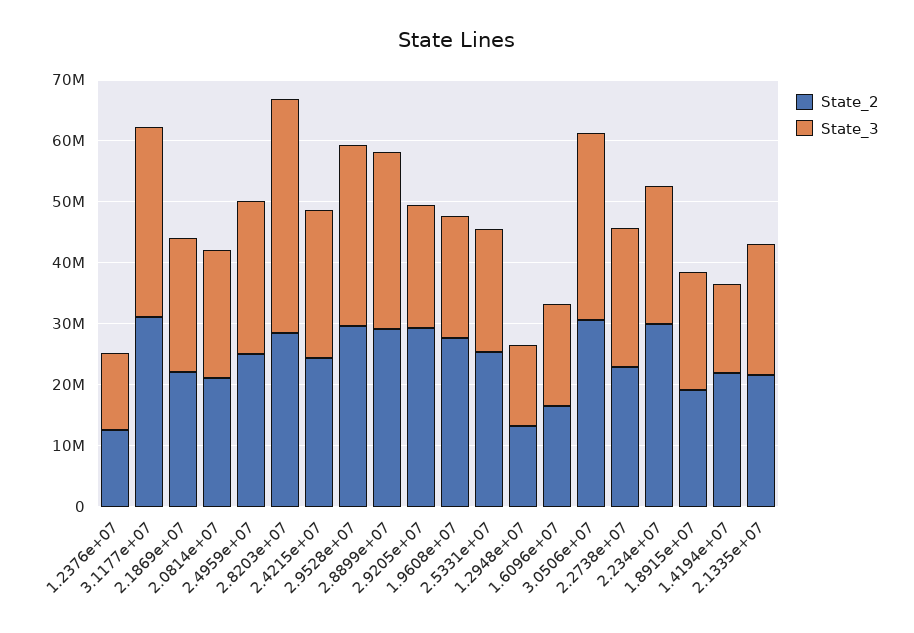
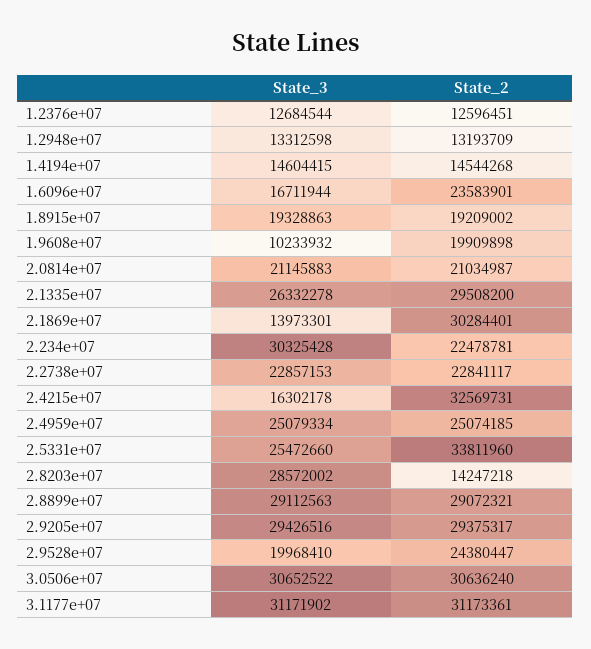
  {
    "State_2": {
      "1.2376e+07": 12596451,
      "3.1177e+07": 31173361,
-     "2.1869e+07": 22000000,
+     "2.1869e+07": 30284401,
      "2.0814e+07": 21034987,
      "2.4959e+07": 25074185,
-     "2.8203e+07": 28000000,
+     "2.8203e+07": 14247218,
-     "2.4215e+07": 24000000,
+     "2.4215e+07": 32569731,
-     "2.9528e+07": 30000000,
+     "2.9528e+07": 24380447,
      "2.8899e+07": 29072321,
      "2.9205e+07": 29375317,
-     "1.9608e+07": 28000000,
+     "1.9608e+07": 19909898,
-     "2.5331e+07": 26000000,
+     "2.5331e+07": 33811960,
      "1.2948e+07": 13193709,
-     "1.6096e+07": 16000000,
+     "1.6096e+07": 23583901,
      "3.0506e+07": 30636240,
      "2.2738e+07": 22841117,
-     "2.234e+07": 30000000,
+     "2.234e+07": 22478781,
      "1.8915e+07": 19209002,
-     "1.4194e+07": 22000000,
+     "1.4194e+07": 14544268,
-     "2.1335e+07": 22000000
+     "2.1335e+07": 29508200
    },
    "State_3": {
      "1.2376e+07": 12684544,
      "3.1177e+07": 31171902,
-     "2.1869e+07": 22000000,
+     "2.1869e+07": 13973301,
      "2.0814e+07": 21145883,
      "2.4959e+07": 25079334,
-     "2.8203e+07": 38000000,
+     "2.8203e+07": 28572002,
-     "2.4215e+07": 24000000,
+     "2.4215e+07": 16302178,
-     "2.9528e+07": 30000000,
+     "2.9528e+07": 19968410,
      "2.8899e+07": 29112563,
-     "2.9205e+07": 20000000,
+     "2.9205e+07": 29426516,
-     "1.9608e+07": 20000000,
+     "1.9608e+07": 10233932,
-     "2.5331e+07": 20000000,
+     "2.5331e+07": 25472660,
      "1.2948e+07": 13312598,
      "1.6096e+07": 16711944,
      "3.0506e+07": 30652522,
      "2.2738e+07": 22857153,
-     "2.234e+07": 22000000,
+     "2.234e+07": 30325428,
      "1.8915e+07": 19328863,
      "1.4194e+07": 14604415,
-     "2.1335e+07": 22000000
+     "2.1335e+07": 26332278
    }
  }

